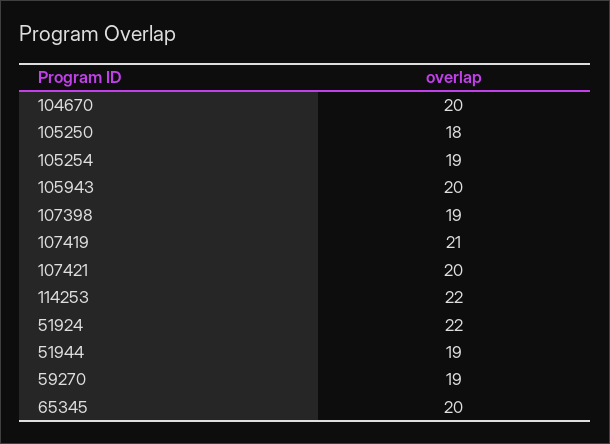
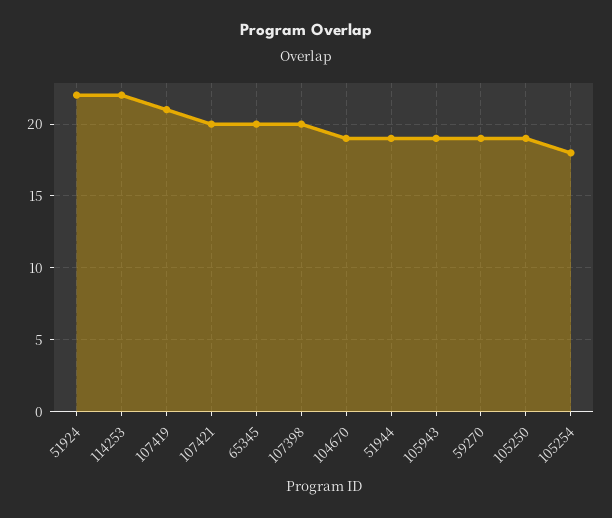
  {
-   "104670": 20,
+   "104670": 19,
-   "105250": 18,
+   "105250": 19,
-   "105254": 19,
+   "105254": 18,
-   "105943": 20,
+   "105943": 19,
-   "107398": 19,
+   "107398": 20,
    "107419": 21,
    "107421": 20,
    "114253": 22,
    "51924": 22,
    "51944": 19,
    "59270": 19,
    "65345": 20
  }

